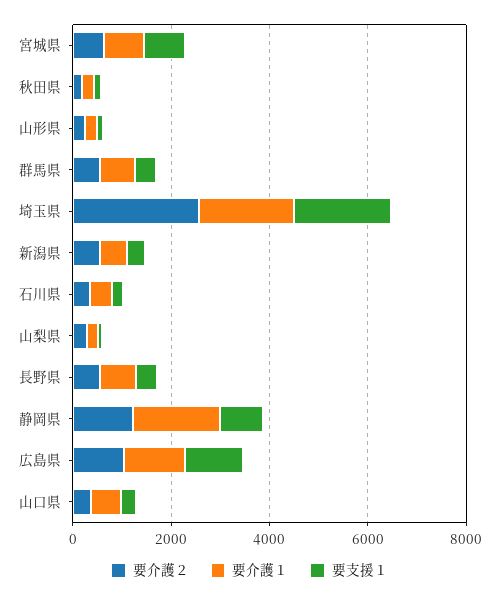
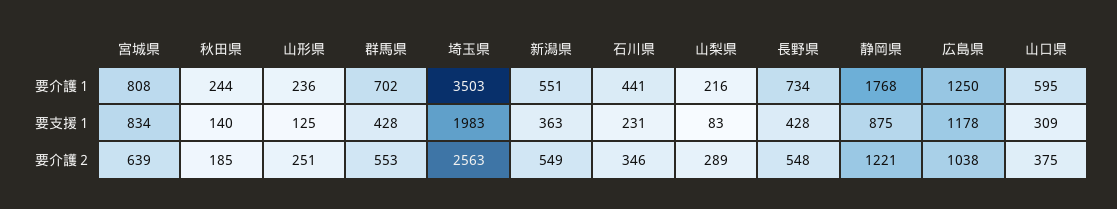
  {
    "要介護２": {
      "宮城県": 639,
      "秋田県": 185,
      "山形県": 251,
      "群馬県": 553,
      "埼玉県": 2563,
      "新潟県": 549,
      "石川県": 346,
      "山梨県": 289,
      "長野県": 548,
      "静岡県": 1221,
      "広島県": 1038,
      "山口県": 375
    },
    "要介護１": {
      "宮城県": 808,
      "秋田県": 244,
      "山形県": 236,
      "群馬県": 702,
-     "埼玉県": 2000,
+     "埼玉県": 3503,
      "新潟県": 551,
      "石川県": 441,
      "山梨県": 216,
      "長野県": 734,
      "静岡県": 1768,
      "広島県": 1250,
      "山口県": 595
    },
    "要支援１": {
      "宮城県": 834,
      "秋田県": 140,
      "山形県": 125,
      "群馬県": 428,
      "埼玉県": 1983,
      "新潟県": 363,
      "石川県": 231,
      "山梨県": 83,
      "長野県": 428,
      "静岡県": 875,
      "広島県": 1178,
      "山口県": 309
    }
  }

